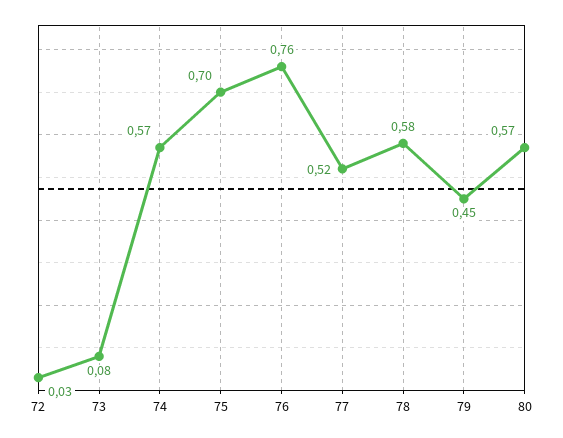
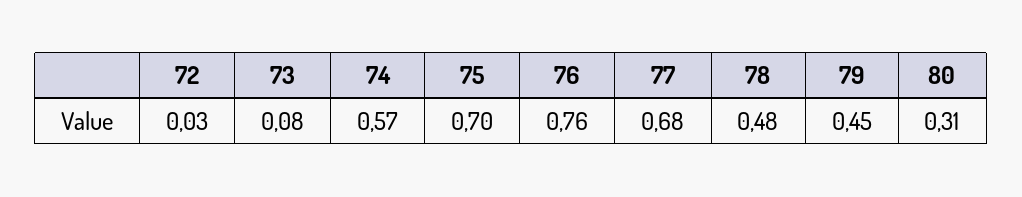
  {
    "72": 0.03,
    "73": 0.08,
    "74": 0.57,
    "75": 0.7,
    "76": 0.76,
-   "77": 0.52,
+   "77": 0.68,
-   "78": 0.58,
+   "78": 0.48,
    "79": 0.45,
-   "80": 0.57
+   "80": 0.31
  }

